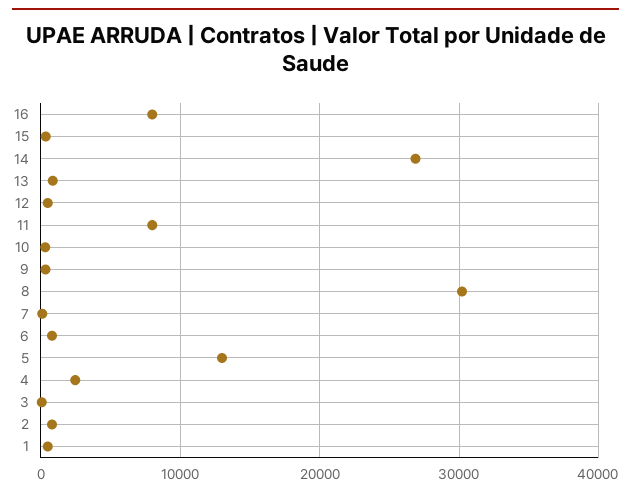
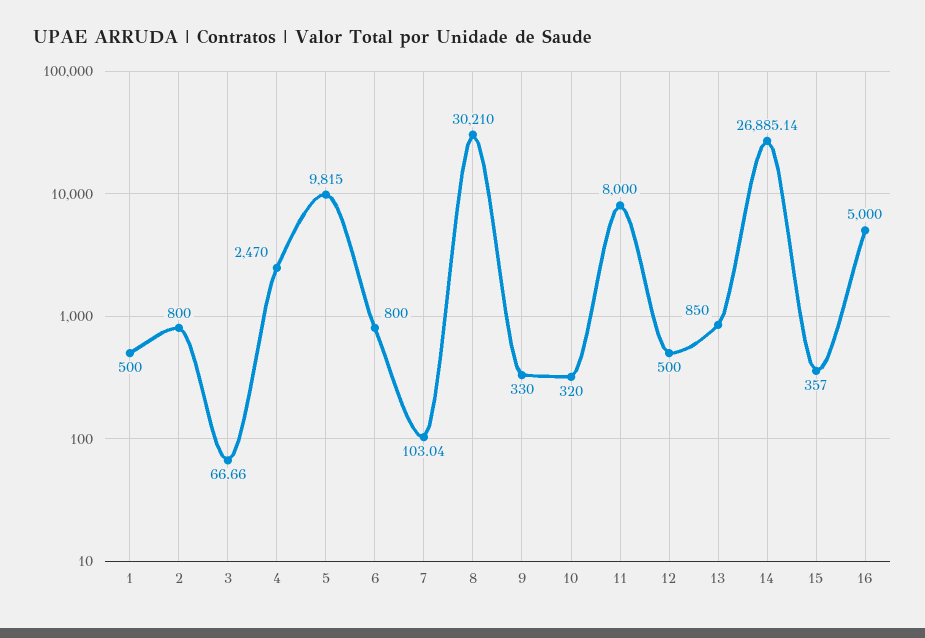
  {
-   "16": 8000,
+   "16": 5000,
    "15": 357,
    "14": 26885.14,
    "13": 850,
    "12": 500,
    "11": 8000,
    "10": 320,
    "9": 330,
    "8": 30210,
    "7": 103.04,
    "6": 800,
-   "5": 13000,
+   "5": 9815,
    "4": 2470,
    "3": 66.66,
    "2": 800,
    "1": 500
  }

